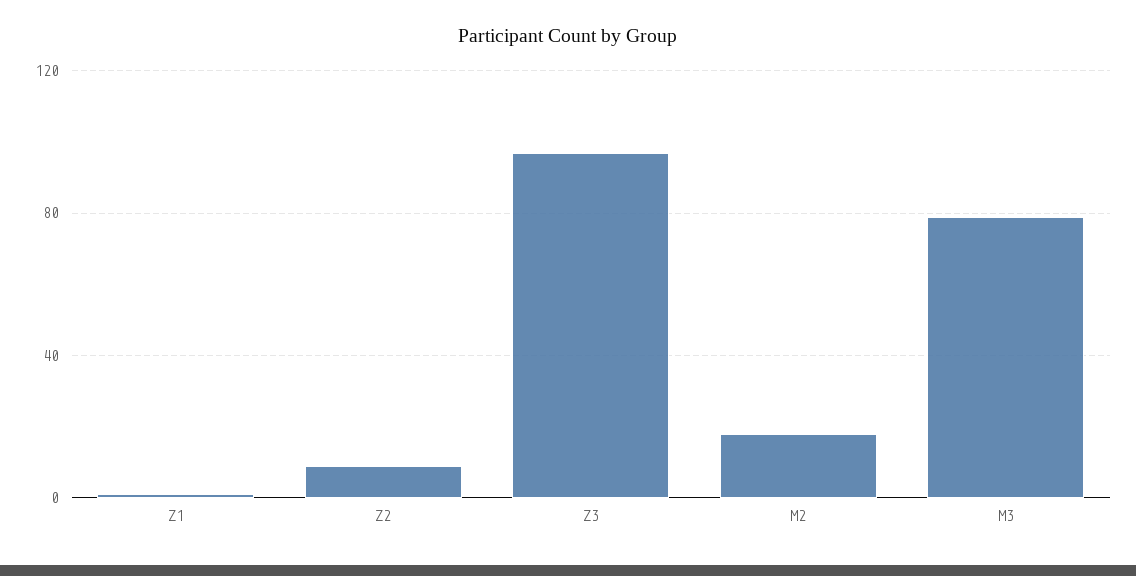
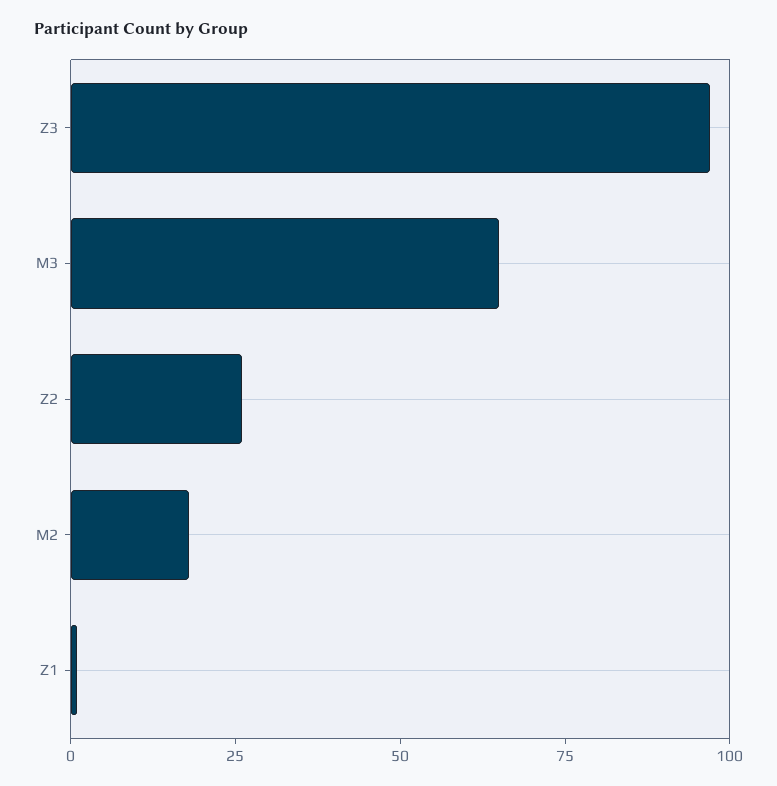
  {
    "Z1": 0,
-   "Z2": 10,
+   "Z2": 25,
    "Z3": 95,
    "M2": 20,
-   "M3": 80
+   "M3": 65
  }

